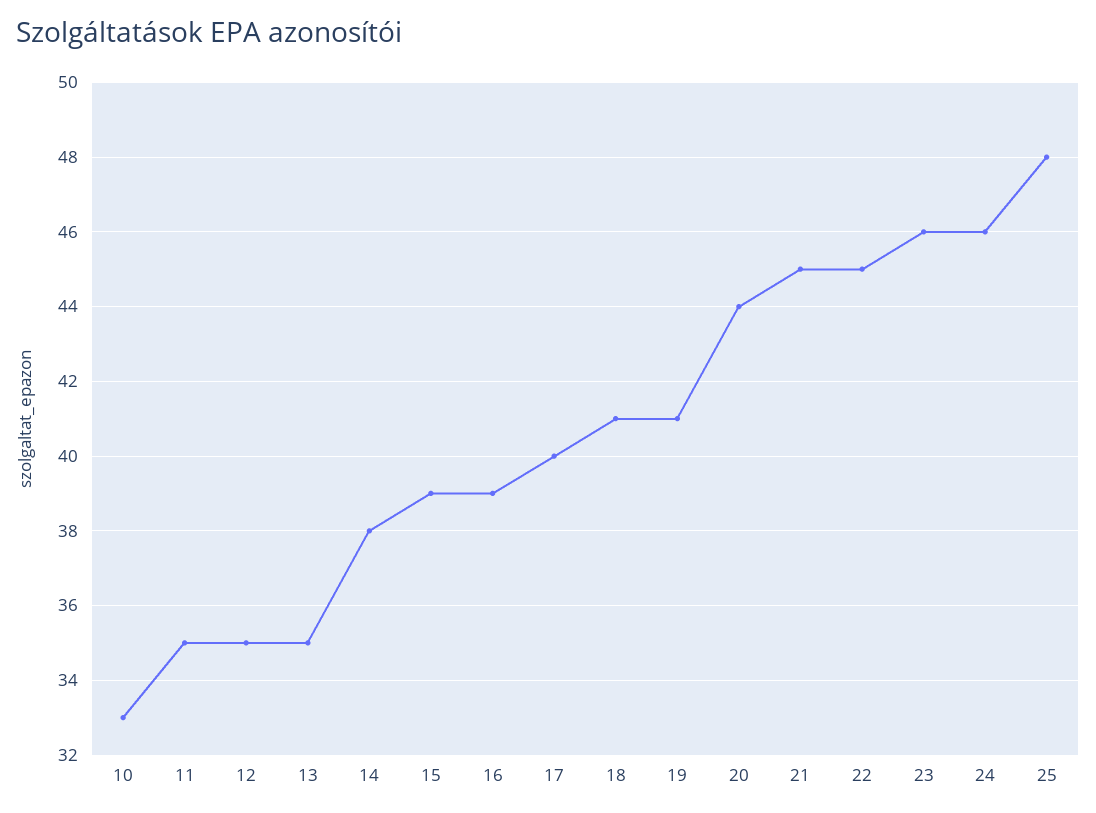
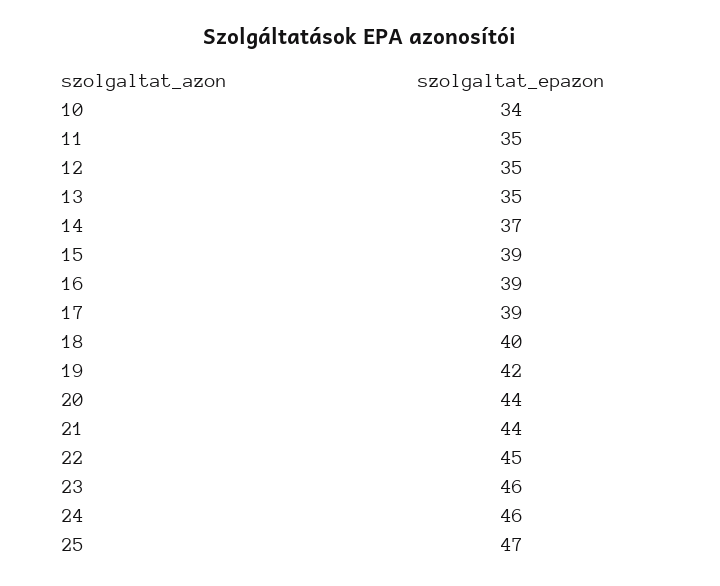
  {
-   "10": 33,
+   "10": 34,
    "11": 35,
    "12": 35,
    "13": 35,
-   "14": 38,
+   "14": 37,
    "15": 39,
    "16": 39,
-   "17": 40,
+   "17": 39,
-   "18": 41,
+   "18": 40,
-   "19": 41,
+   "19": 42,
    "20": 44,
-   "21": 45,
+   "21": 44,
    "22": 45,
    "23": 46,
    "24": 46,
-   "25": 48
+   "25": 47
  }

